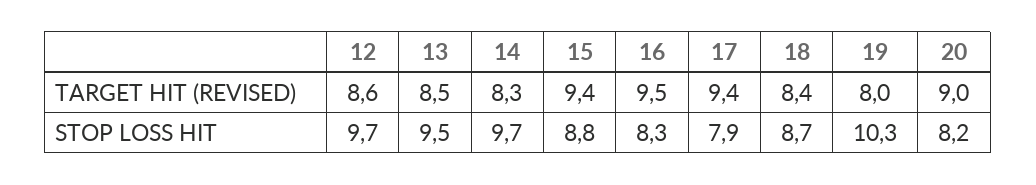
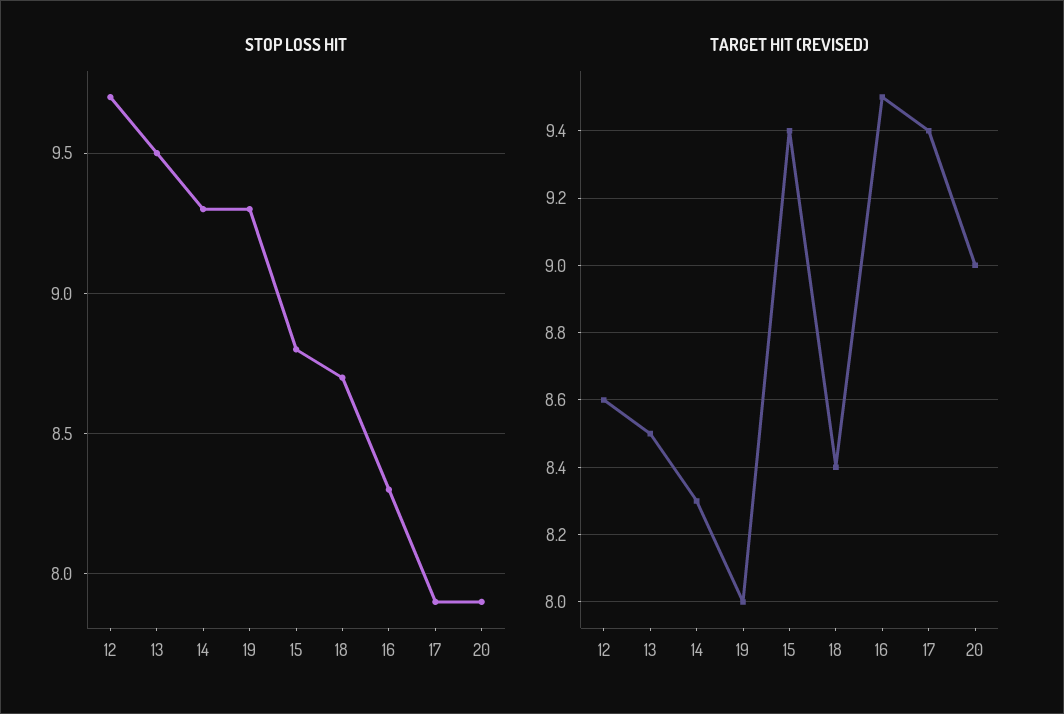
  {
    "TARGET HIT (REVISED)": {
      "12": 8.6,
      "13": 8.5,
      "14": 8.3,
      "15": 9.4,
      "16": 9.5,
      "17": 9.4,
      "18": 8.4,
      "19": 8,
      "20": 9
    },
    "STOP LOSS HIT": {
      "12": 9.7,
      "13": 9.5,
-     "14": 9.7,
+     "14": 9.3,
      "15": 8.8,
      "16": 8.3,
      "17": 7.9,
      "18": 8.7,
-     "19": 10.3,
+     "19": 9.3,
-     "20": 8.2
+     "20": 7.9
    }
  }

